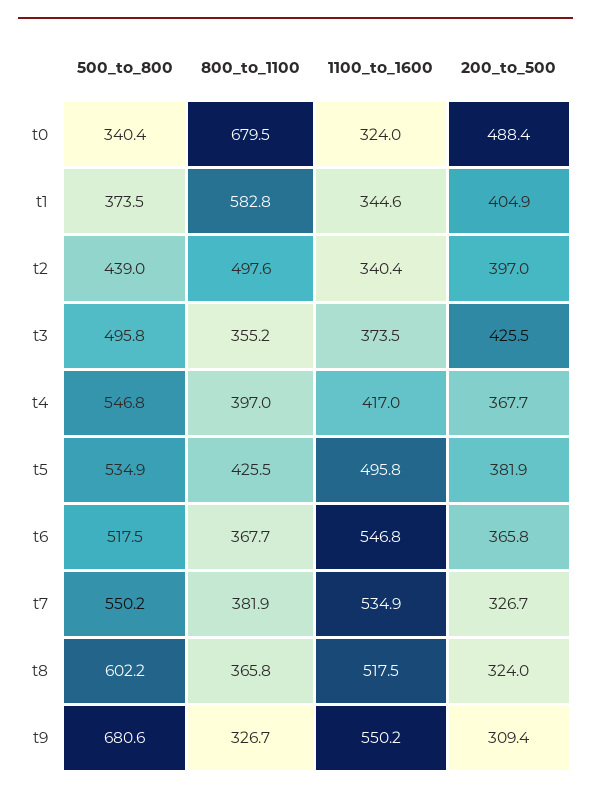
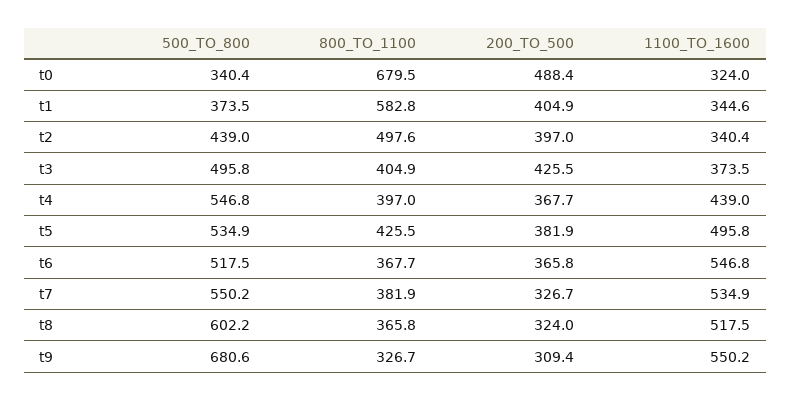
  {
    "500_to_800": {
      "t0": 340.4,
      "t1": 373.5,
      "t2": 439,
      "t3": 495.8,
      "t4": 546.8,
      "t5": 534.9,
      "t6": 517.5,
      "t7": 550.2,
      "t8": 602.2,
      "t9": 680.6
    },
    "800_to_1100": {
      "t0": 679.5,
      "t1": 582.8,
      "t2": 497.6,
-     "t3": 355.2,
+     "t3": 404.9,
      "t4": 397,
      "t5": 425.5,
      "t6": 367.7,
      "t7": 381.9,
      "t8": 365.8,
      "t9": 326.7
    },
    "1100_to_1600": {
      "t0": 324,
      "t1": 344.6,
      "t2": 340.4,
      "t3": 373.5,
-     "t4": 417,
+     "t4": 439,
      "t5": 495.8,
      "t6": 546.8,
      "t7": 534.9,
      "t8": 517.5,
      "t9": 550.2
    },
    "200_to_500": {
      "t0": 488.4,
      "t1": 404.9,
      "t2": 397,
      "t3": 425.5,
      "t4": 367.7,
      "t5": 381.9,
      "t6": 365.8,
      "t7": 326.7,
      "t8": 324,
      "t9": 309.4
    }
  }

